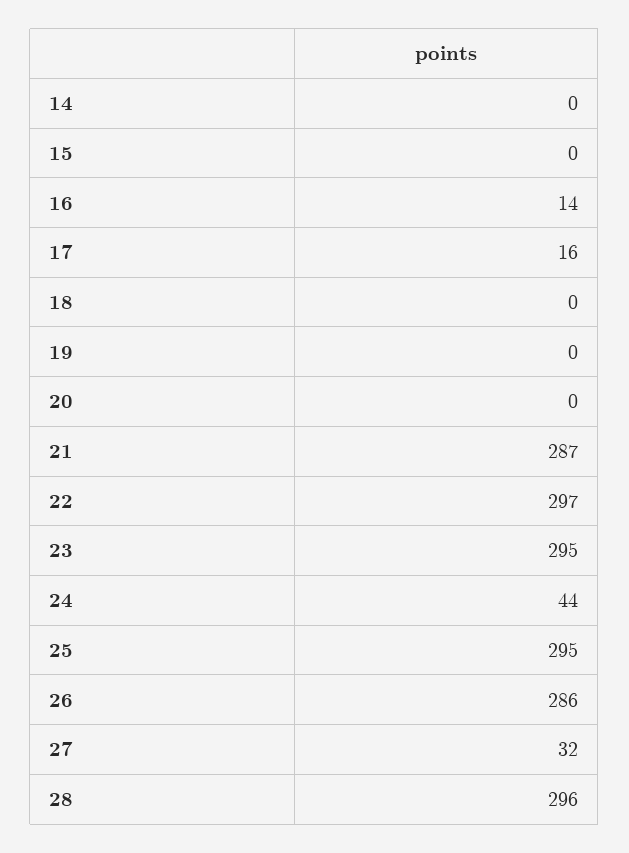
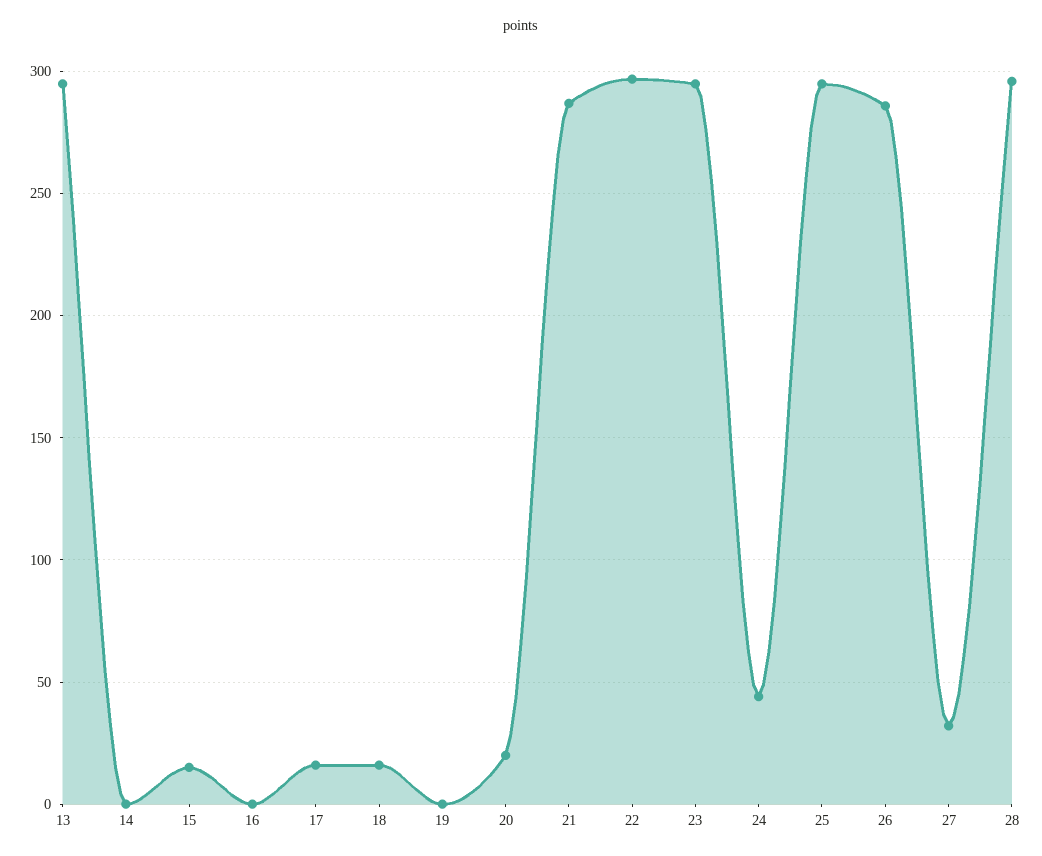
  {
    "14": 0,
-   "15": 0,
+   "15": 15,
-   "16": 14,
+   "16": 0,
    "17": 16,
-   "18": 0,
+   "18": 15,
    "19": 0,
-   "20": 0,
+   "20": 20,
    "21": 287,
    "22": 297,
    "23": 295,
    "24": 44,
    "25": 295,
    "26": 286,
    "27": 32,
-   "28": 296
+   "28": 296,
+   "13": 295
  }

